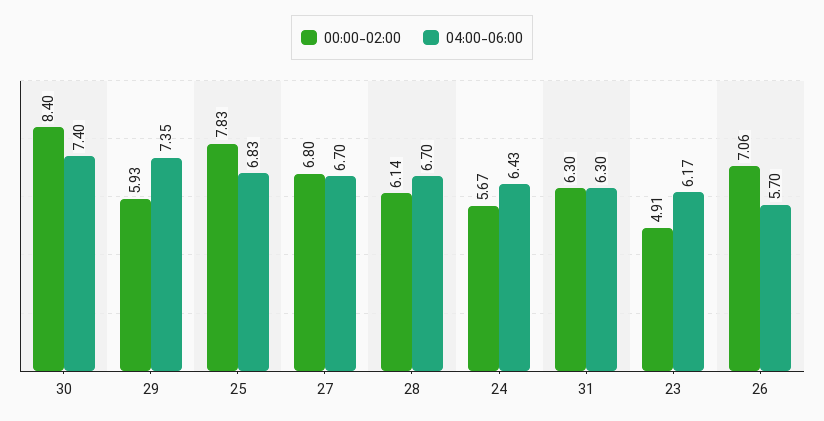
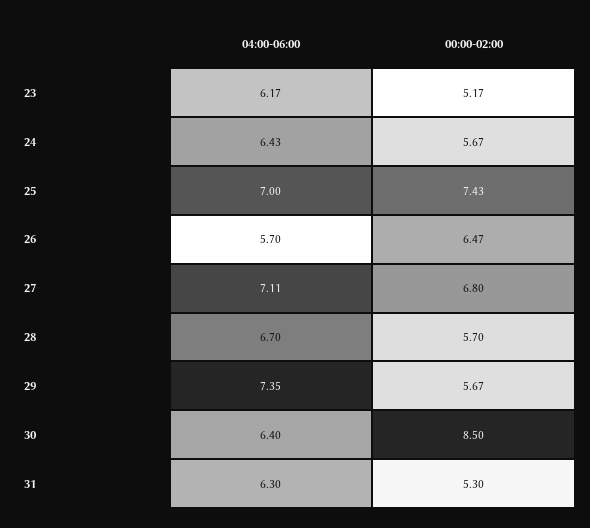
  {
    "00:00-02:00": {
-     "30": 8.4,
+     "30": 8.5,
-     "29": 5.93,
+     "29": 5.67,
-     "25": 7.83,
+     "25": 7.43,
      "27": 6.8,
-     "28": 6.14,
+     "28": 5.7,
      "24": 5.67,
-     "31": 6.3,
+     "31": 5.3,
-     "23": 4.91,
+     "23": 5.17,
-     "26": 7.06
+     "26": 6.47
    },
    "04:00-06:00": {
-     "30": 7.4,
+     "30": 6.4,
      "29": 7.35,
-     "25": 6.83,
+     "25": 7,
-     "27": 6.7,
+     "27": 7.11,
      "28": 6.7,
      "24": 6.43,
      "31": 6.3,
      "23": 6.17,
      "26": 5.7
    }
  }

